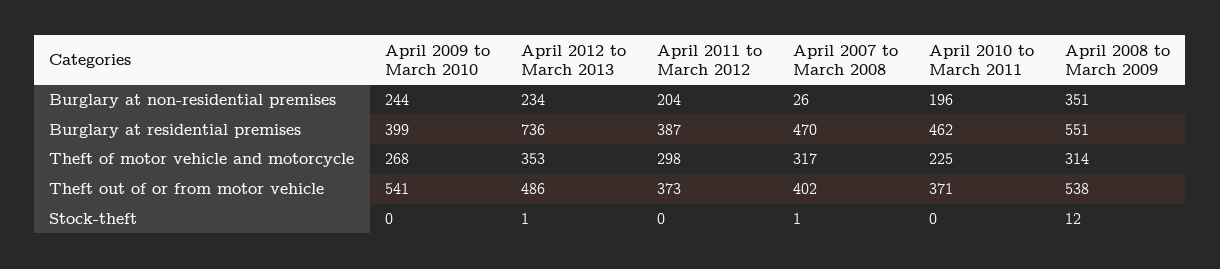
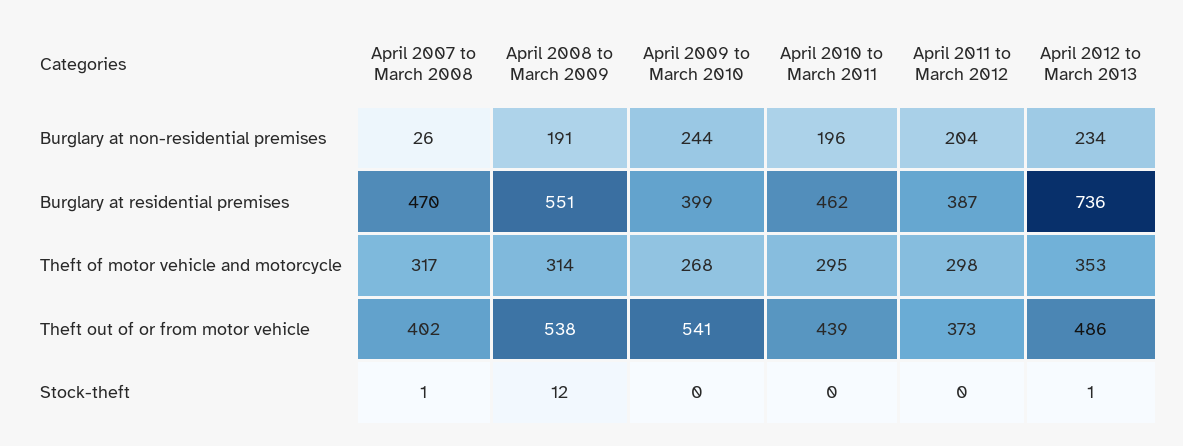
  {
    "April 2009 to March 2010": {
      "Burglary at non-residential premises": 244,
      "Burglary at residential premises": 399,
      "Theft of motor vehicle and motorcycle": 268,
      "Theft out of or from motor vehicle": 541,
      "Stock-theft": 0
    },
    "April 2012 to March 2013": {
      "Burglary at non-residential premises": 234,
      "Burglary at residential premises": 736,
      "Theft of motor vehicle and motorcycle": 353,
      "Theft out of or from motor vehicle": 486,
      "Stock-theft": 1
    },
    "April 2011 to March 2012": {
      "Burglary at non-residential premises": 204,
      "Burglary at residential premises": 387,
      "Theft of motor vehicle and motorcycle": 298,
      "Theft out of or from motor vehicle": 373,
      "Stock-theft": 0
    },
    "April 2007 to March 2008": {
      "Burglary at non-residential premises": 26,
      "Burglary at residential premises": 470,
      "Theft of motor vehicle and motorcycle": 317,
      "Theft out of or from motor vehicle": 402,
      "Stock-theft": 1
    },
    "April 2010 to March 2011": {
      "Burglary at non-residential premises": 196,
      "Burglary at residential premises": 462,
-     "Theft of motor vehicle and motorcycle": 225,
+     "Theft of motor vehicle and motorcycle": 295,
-     "Theft out of or from motor vehicle": 371,
+     "Theft out of or from motor vehicle": 439,
      "Stock-theft": 0
    },
    "April 2008 to March 2009": {
-     "Burglary at non-residential premises": 351,
+     "Burglary at non-residential premises": 191,
      "Burglary at residential premises": 551,
      "Theft of motor vehicle and motorcycle": 314,
      "Theft out of or from motor vehicle": 538,
      "Stock-theft": 12
    }
  }

